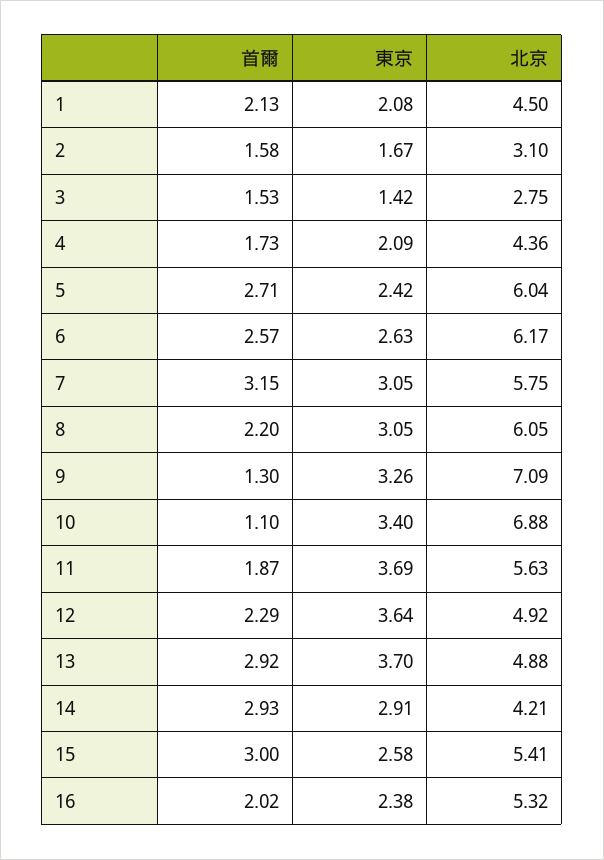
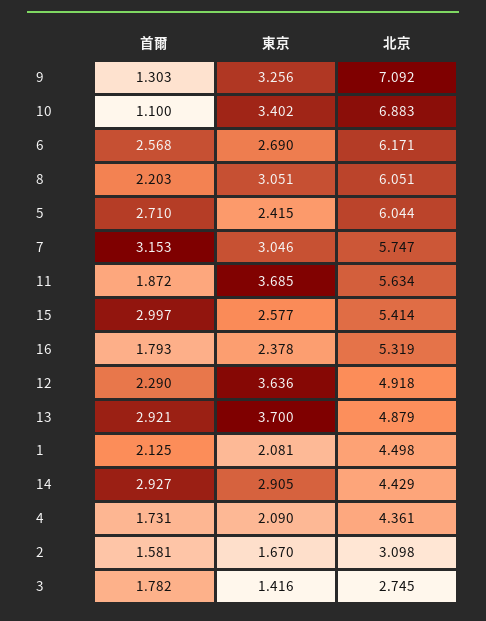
  {
    "首爾": {
      "1": 2.125,
      "2": 1.581,
-     "3": 1.53,
+     "3": 1.782,
      "4": 1.731,
      "5": 2.71,
      "6": 2.568,
      "7": 3.153,
      "8": 2.203,
      "9": 1.303,
      "10": 1.1,
      "11": 1.872,
      "12": 2.29,
      "13": 2.921,
      "14": 2.927,
      "15": 2.997,
-     "16": 2.02
+     "16": 1.793
    },
    "東京": {
      "1": 2.081,
      "2": 1.67,
      "3": 1.416,
      "4": 2.09,
      "5": 2.415,
-     "6": 2.63,
+     "6": 2.69,
      "7": 3.046,
      "8": 3.051,
      "9": 3.256,
      "10": 3.402,
      "11": 3.685,
      "12": 3.636,
      "13": 3.7,
      "14": 2.905,
      "15": 2.577,
      "16": 2.378
    },
    "北京": {
      "1": 4.498,
      "2": 3.098,
      "3": 2.745,
      "4": 4.361,
      "5": 6.044,
      "6": 6.171,
      "7": 5.747,
      "8": 6.051,
      "9": 7.092,
      "10": 6.883,
      "11": 5.634,
      "12": 4.918,
      "13": 4.879,
-     "14": 4.21,
+     "14": 4.429,
      "15": 5.414,
      "16": 5.319
    }
  }

